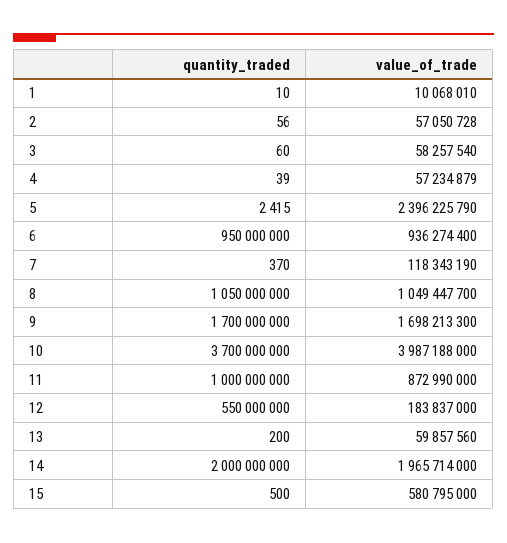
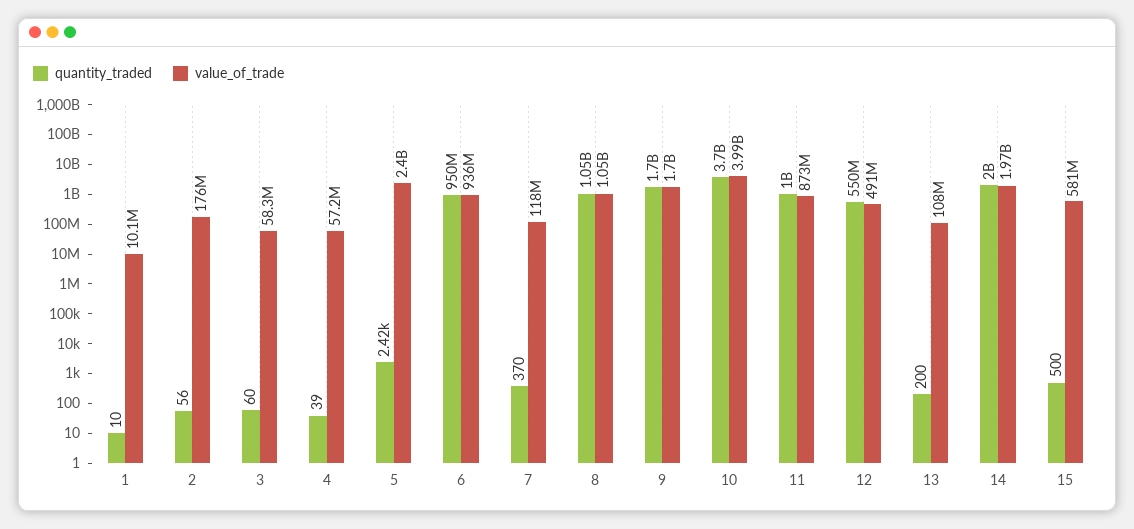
  {
    "quantity_traded": {
      "1": 10,
      "2": 56,
      "3": 60,
      "4": 39,
      "5": 2415,
      "6": 950000000,
      "7": 370,
      "8": 1050000000,
      "9": 1700000000,
      "10": 3700000000,
      "11": 1000000000,
      "12": 550000000,
      "13": 200,
      "14": 2000000000,
      "15": 500
    },
    "value_of_trade": {
      "1": 10068010,
-     "2": 57050728,
+     "2": 176000000,
      "3": 58257540,
      "4": 57234879,
      "5": 2396225790,
      "6": 936274400,
      "7": 118343190,
      "8": 1049447700,
      "9": 1698213300,
      "10": 3987188000,
      "11": 872990000,
-     "12": 183837000,
+     "12": 491000000,
-     "13": 59857560,
+     "13": 108000000,
      "14": 1965714000,
      "15": 580795000
    }
  }

